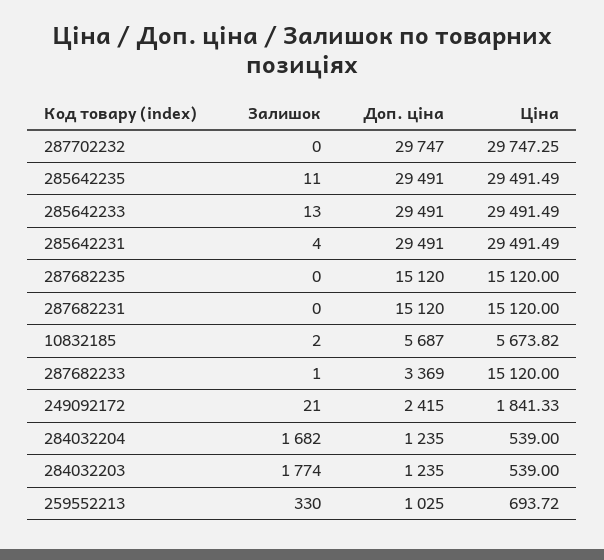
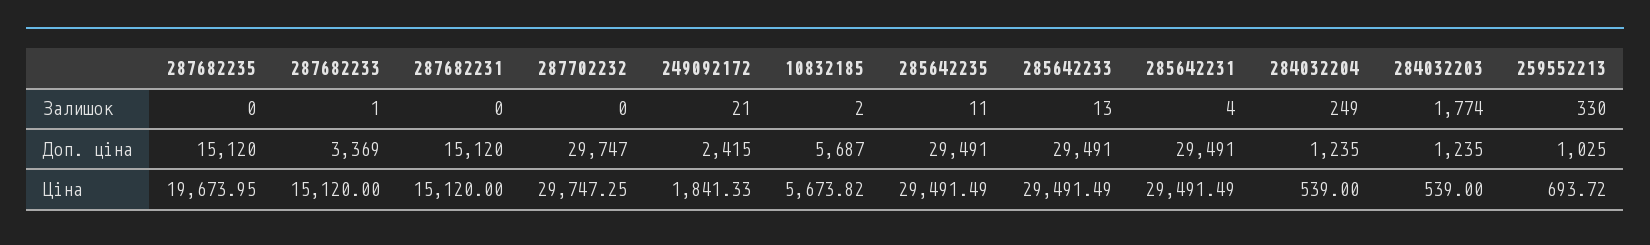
  {
    "Залишок": {
      "287702232": 0,
      "285642235": 11,
      "285642233": 13,
      "285642231": 4,
      "287682235": 0,
      "287682231": 0,
      "10832185": 2,
      "287682233": 1,
      "249092172": 21,
-     "284032204": 1682,
+     "284032204": 249,
      "284032203": 1774,
      "259552213": 330
    },
    "Доп. ціна": {
      "287702232": 29747,
      "285642235": 29491,
      "285642233": 29491,
      "285642231": 29491,
      "287682235": 15120,
      "287682231": 15120,
      "10832185": 5687,
      "287682233": 3369,
      "249092172": 2415,
      "284032204": 1235,
      "284032203": 1235,
      "259552213": 1025
    },
    "Ціна": {
      "287702232": 29747.25,
      "285642235": 29491.49,
      "285642233": 29491.49,
      "285642231": 29491.49,
-     "287682235": 15120,
+     "287682235": 19673.95,
      "287682231": 15120,
      "10832185": 5673.82,
      "287682233": 15120,
      "249092172": 1841.33,
      "284032204": 539,
      "284032203": 539,
      "259552213": 693.72
    }
  }

